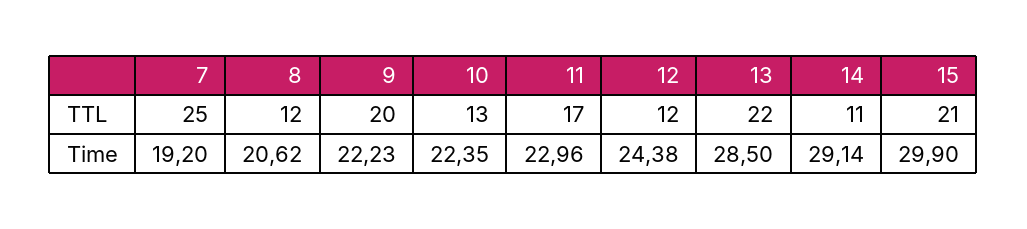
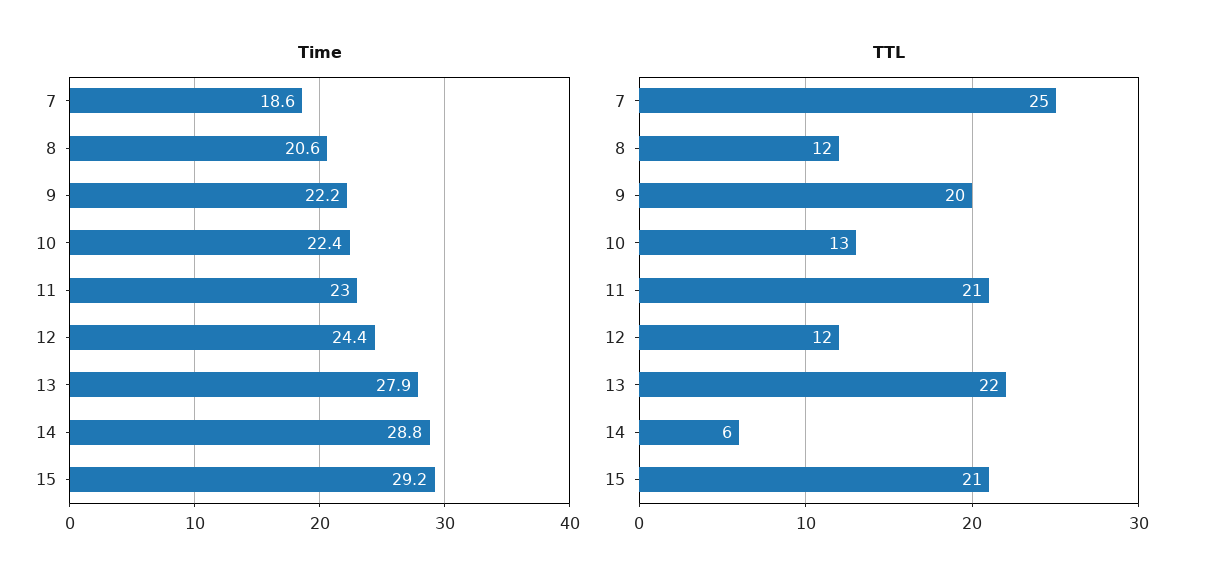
  {
    "TTL": {
      "7": 25,
      "8": 12,
      "9": 20,
      "10": 13,
-     "11": 17,
+     "11": 21,
      "12": 12,
      "13": 22,
-     "14": 11,
+     "14": 6,
      "15": 21
    },
    "Time": {
-     "7": 19.2,
+     "7": 18.6,
      "8": 20.62,
      "9": 22.23,
      "10": 22.35,
      "11": 22.96,
      "12": 24.38,
-     "13": 28.5,
+     "13": 27.9,
-     "14": 29.14,
+     "14": 28.8,
-     "15": 29.9
+     "15": 29.2
    }
  }

